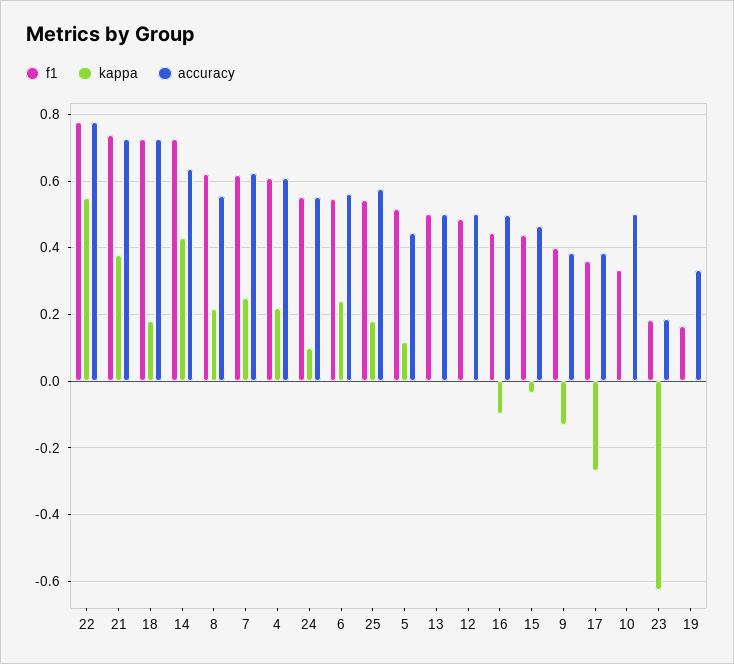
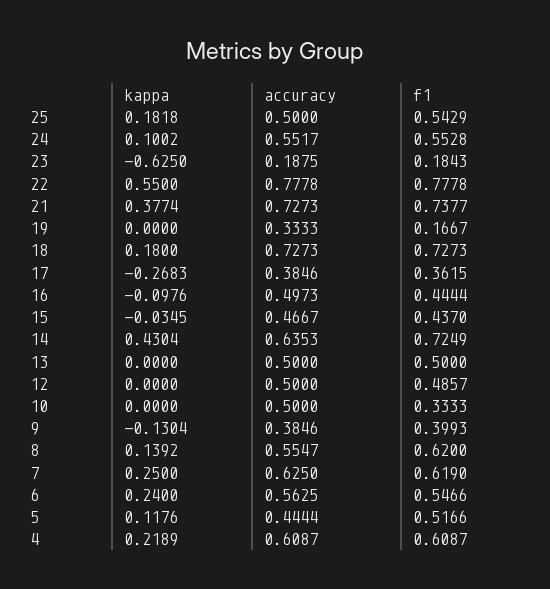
  {
    "f1": {
      "22": 0.7778,
      "21": 0.7377,
      "18": 0.7273,
      "14": 0.7249,
      "8": 0.62,
      "7": 0.619,
      "4": 0.6087,
      "24": 0.5528,
      "6": 0.5466,
      "25": 0.5429,
      "5": 0.5166,
      "13": 0.5,
      "12": 0.4857,
      "16": 0.4444,
      "15": 0.437,
      "9": 0.3993,
      "17": 0.3615,
      "10": 0.3333,
      "23": 0.1843,
      "19": 0.1667
    },
    "kappa": {
      "22": 0.55,
      "21": 0.3774,
      "18": 0.18,
      "14": 0.4304,
-     "8": 0.22,
+     "8": 0.1392,
      "7": 0.25,
      "4": 0.2189,
      "24": 0.1002,
      "6": 0.24,
      "25": 0.1818,
      "5": 0.1176,
      "13": 0,
      "12": 0,
      "16": -0.0976,
      "15": -0.0345,
      "9": -0.1304,
      "17": -0.2683,
      "10": 0,
      "23": -0.625,
      "19": 0
    },
    "accuracy": {
      "22": 0.7778,
      "21": 0.7273,
      "18": 0.7273,
      "14": 0.6353,
      "8": 0.5547,
      "7": 0.625,
      "4": 0.6087,
      "24": 0.5517,
      "6": 0.5625,
-     "25": 0.58,
+     "25": 0.5,
      "5": 0.4444,
      "13": 0.5,
      "12": 0.5,
      "16": 0.4973,
      "15": 0.4667,
      "9": 0.3846,
      "17": 0.3846,
      "10": 0.5,
      "23": 0.1875,
      "19": 0.3333
    }
  }

